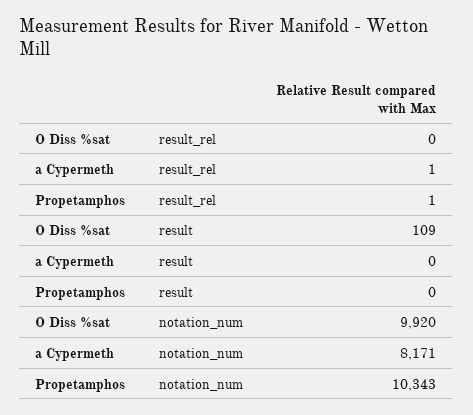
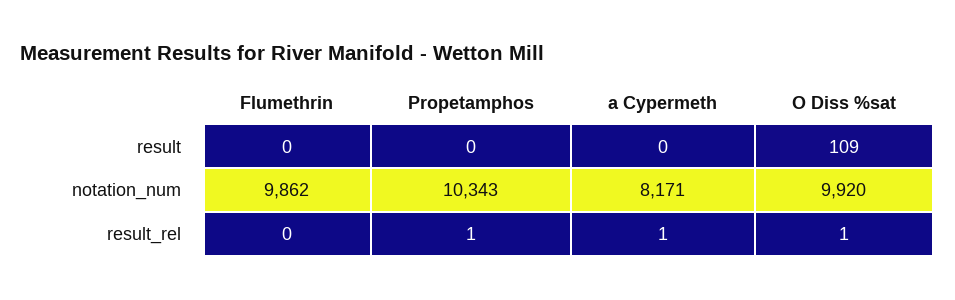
  {
    "O Diss %sat": {
-     "result_rel": 0,
+     "result_rel": 1,
      "result": 109,
      "notation_num": 9920
    },
    "a Cypermeth": {
      "result_rel": 1,
      "result": 0,
      "notation_num": 8171
    },
    "Propetamphos": {
      "result_rel": 1,
      "result": 0,
      "notation_num": 10343
-   }
+   },
+   "Flumethrin": {
+     "result": 0,
+     "notation_num": 9862,
+     "result_rel": 0
+   }
  }

